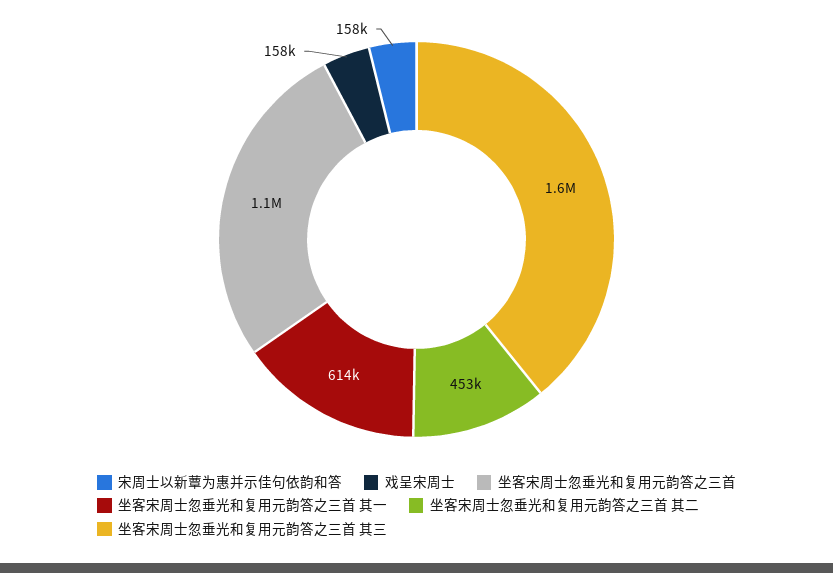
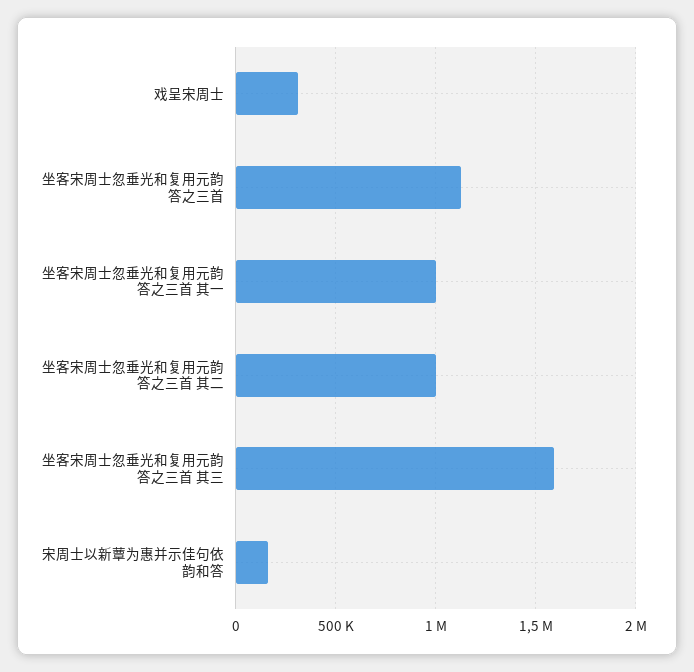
  {
    "宋周士以新蕈为惠并示佳句依韵和答": 158000,
-   "戏呈宋周士": 158000,
+   "戏呈宋周士": 300000,
    "坐客宋周士忽垂光和复用元韵答之三首": 1100000,
-   "坐客宋周士忽垂光和复用元韵答之三首 其一": 614000,
+   "坐客宋周士忽垂光和复用元韵答之三首 其一": 1000000,
-   "坐客宋周士忽垂光和复用元韵答之三首 其二": 453000,
+   "坐客宋周士忽垂光和复用元韵答之三首 其二": 1000000,
    "坐客宋周士忽垂光和复用元韵答之三首 其三": 1600000
  }

